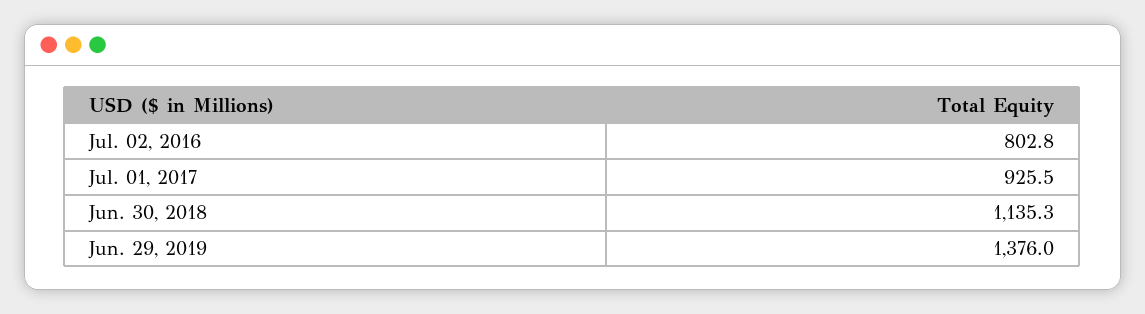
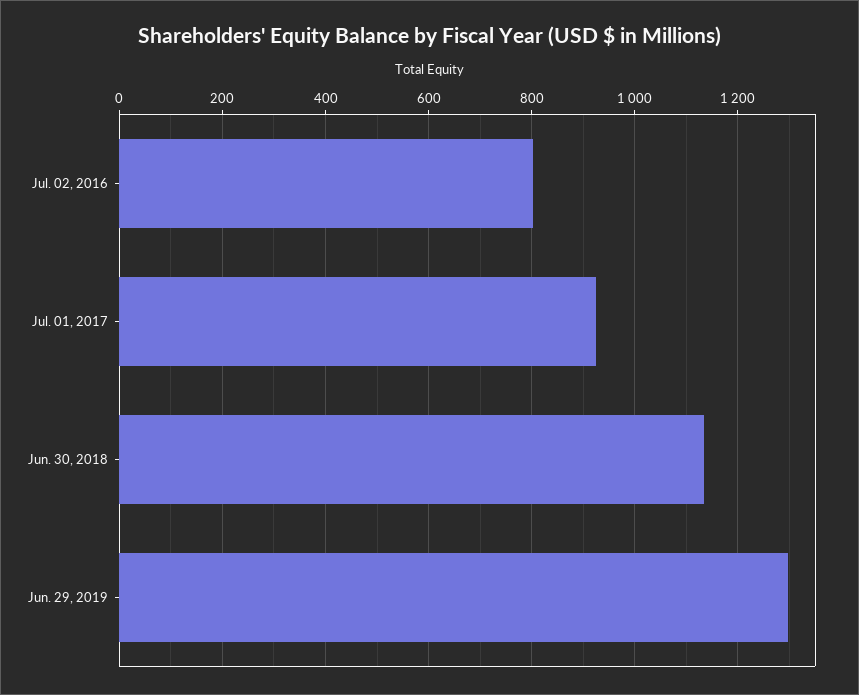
  {
    "Jul. 02, 2016": 802.8,
    "Jul. 01, 2017": 925.5,
    "Jun. 30, 2018": 1135.3,
-   "Jun. 29, 2019": 1376
+   "Jun. 29, 2019": 1300
  }

